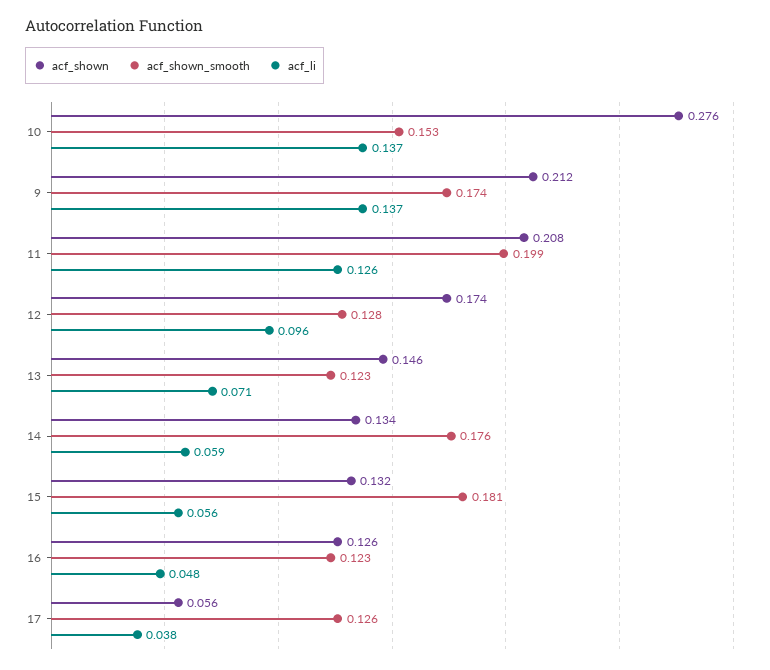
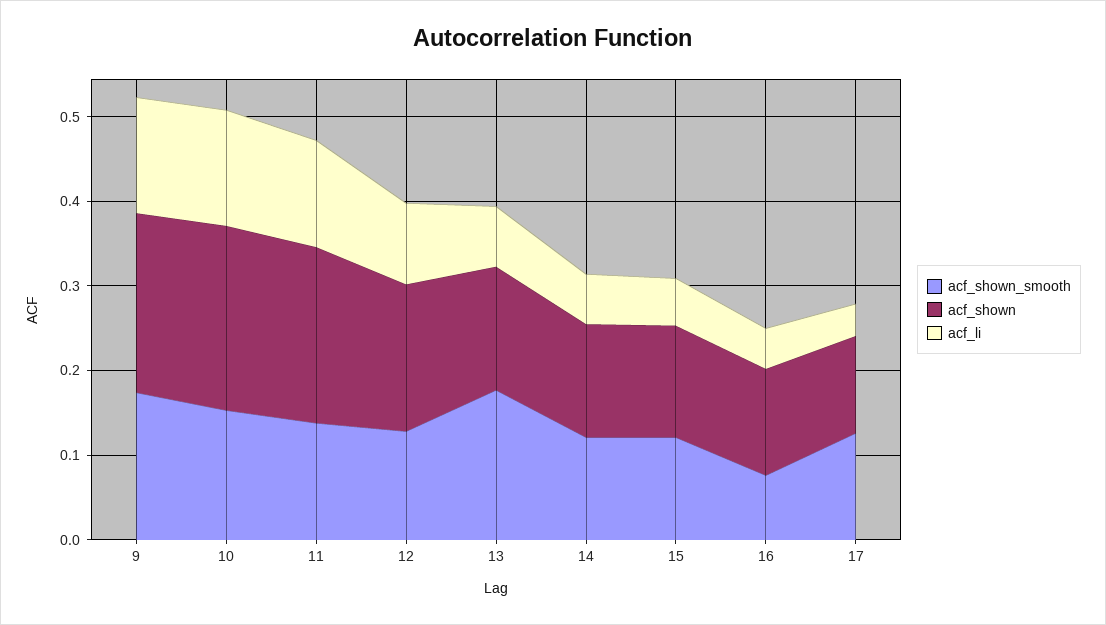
  {
    "acf_shown": {
-     "10": 0.276,
+     "10": 0.22,
      "9": 0.212,
      "11": 0.208,
      "12": 0.174,
      "13": 0.146,
      "14": 0.134,
      "15": 0.132,
      "16": 0.126,
-     "17": 0.056
+     "17": 0.12
    },
    "acf_shown_smooth": {
      "10": 0.153,
      "9": 0.174,
-     "11": 0.199,
+     "11": 0.14,
      "12": 0.128,
-     "13": 0.123,
+     "13": 0.18,
-     "14": 0.176,
+     "14": 0.12,
-     "15": 0.181,
+     "15": 0.12,
-     "16": 0.123,
+     "16": 0.08,
      "17": 0.126
    },
    "acf_li": {
      "10": 0.137,
      "9": 0.137,
      "11": 0.126,
      "12": 0.096,
      "13": 0.071,
      "14": 0.059,
      "15": 0.056,
      "16": 0.048,
      "17": 0.038
    }
  }

